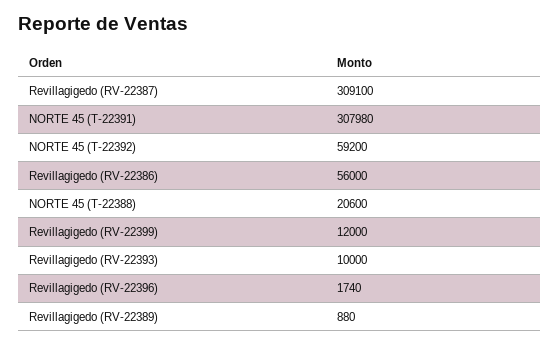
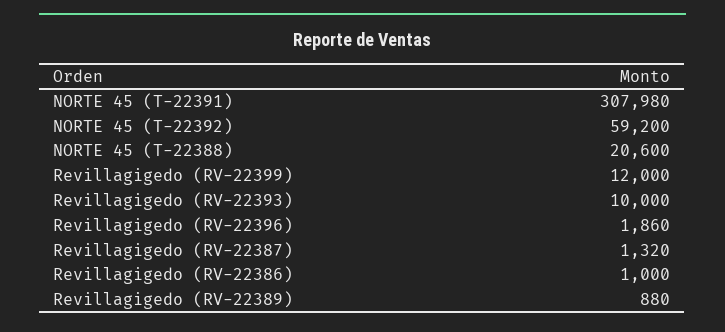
  {
-   "Revillagigedo (RV-22387)": 309100,
+   "Revillagigedo (RV-22387)": 1320,
    "NORTE 45 (T-22391)": 307980,
    "NORTE 45 (T-22392)": 59200,
-   "Revillagigedo (RV-22386)": 56000,
+   "Revillagigedo (RV-22386)": 1000,
    "NORTE 45 (T-22388)": 20600,
    "Revillagigedo (RV-22399)": 12000,
    "Revillagigedo (RV-22393)": 10000,
-   "Revillagigedo (RV-22396)": 1740,
+   "Revillagigedo (RV-22396)": 1860,
    "Revillagigedo (RV-22389)": 880
  }

